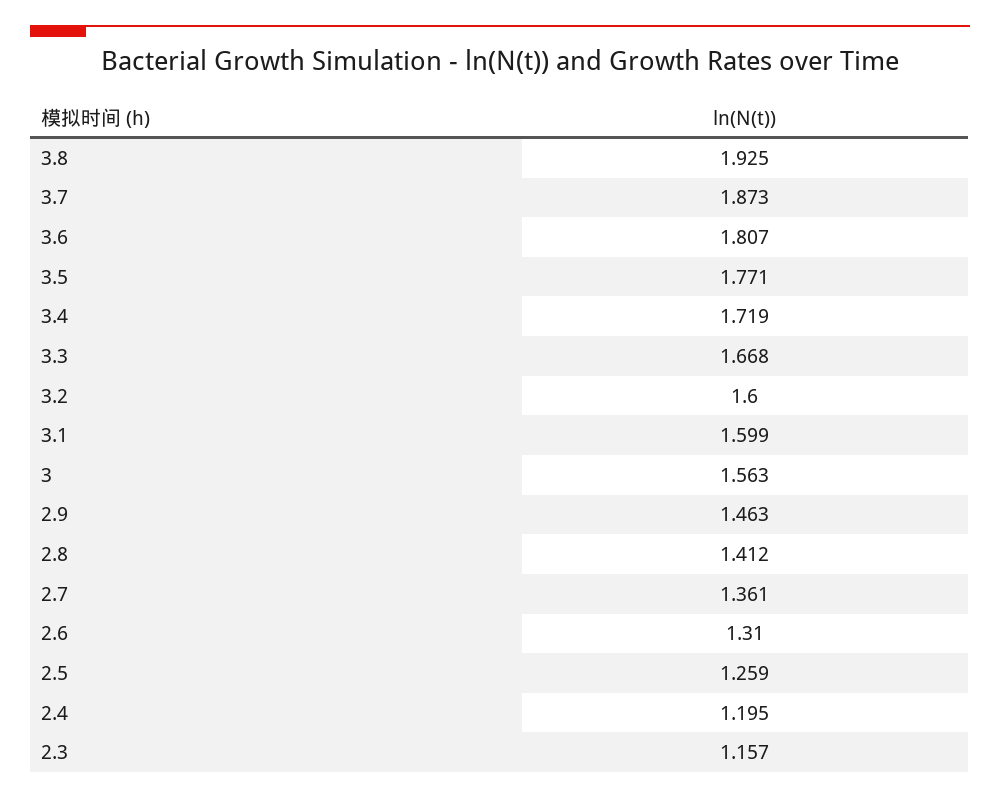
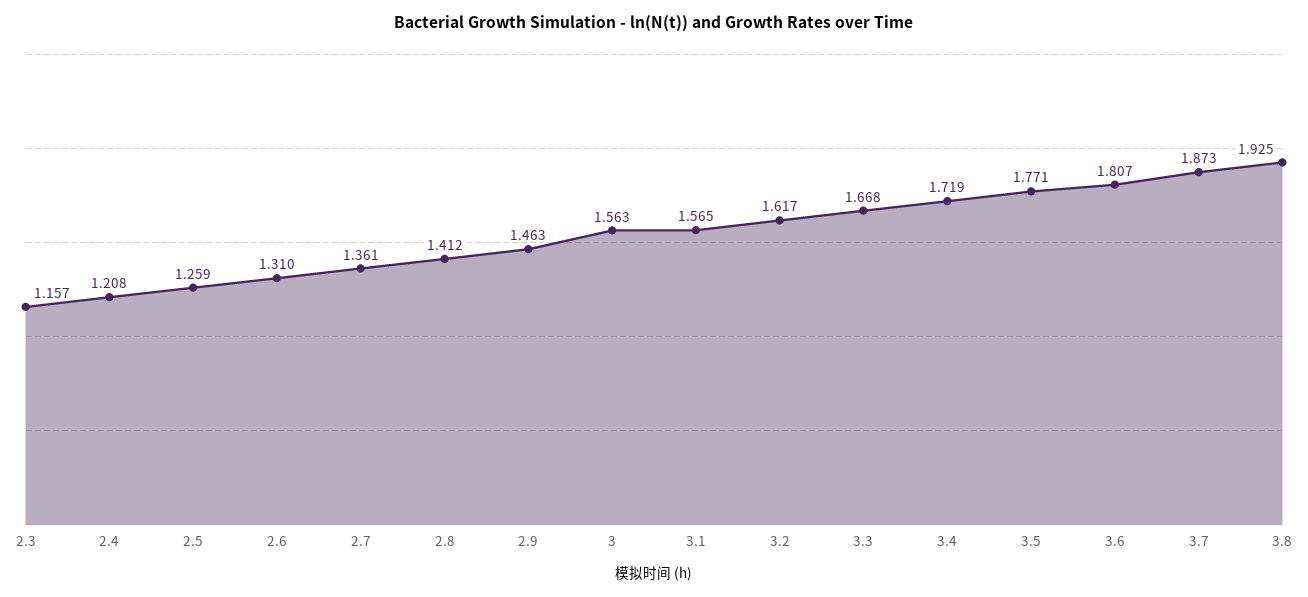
  {
    "3.8": 1.925,
    "3.7": 1.873,
    "3.6": 1.807,
    "3.5": 1.771,
    "3.4": 1.719,
    "3.3": 1.668,
-   "3.2": 1.6,
+   "3.2": 1.617,
-   "3.1": 1.599,
+   "3.1": 1.565,
    "3": 1.563,
    "2.9": 1.463,
    "2.8": 1.412,
    "2.7": 1.361,
    "2.6": 1.31,
    "2.5": 1.259,
-   "2.4": 1.195,
+   "2.4": 1.208,
    "2.3": 1.157
  }

